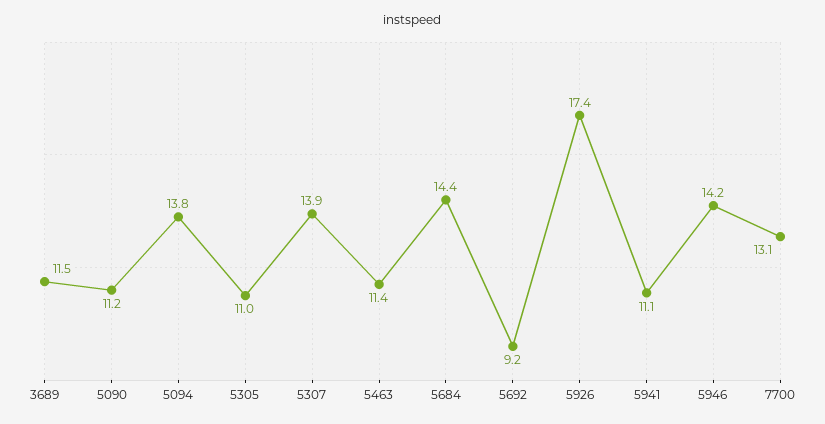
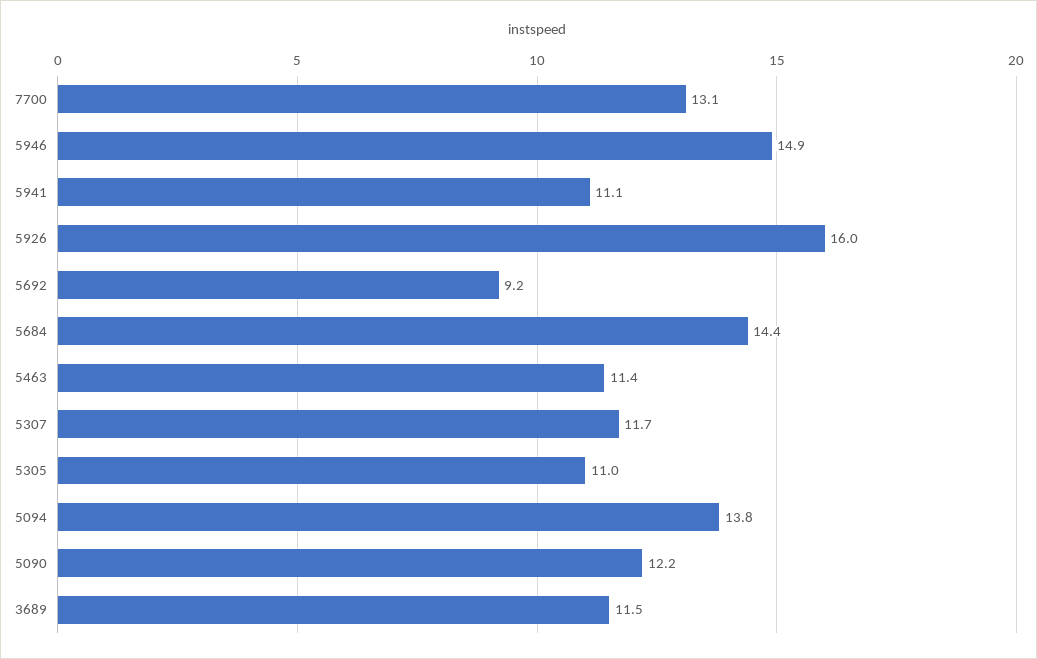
  {
    "3689": 11.5,
-   "5090": 11.2,
+   "5090": 12.2,
    "5094": 13.8,
    "5305": 11,
-   "5307": 13.9,
+   "5307": 11.7,
    "5463": 11.4,
    "5684": 14.4,
    "5692": 9.2,
-   "5926": 17.4,
+   "5926": 16,
    "5941": 11.1,
-   "5946": 14.2,
+   "5946": 14.9,
    "7700": 13.1
  }

